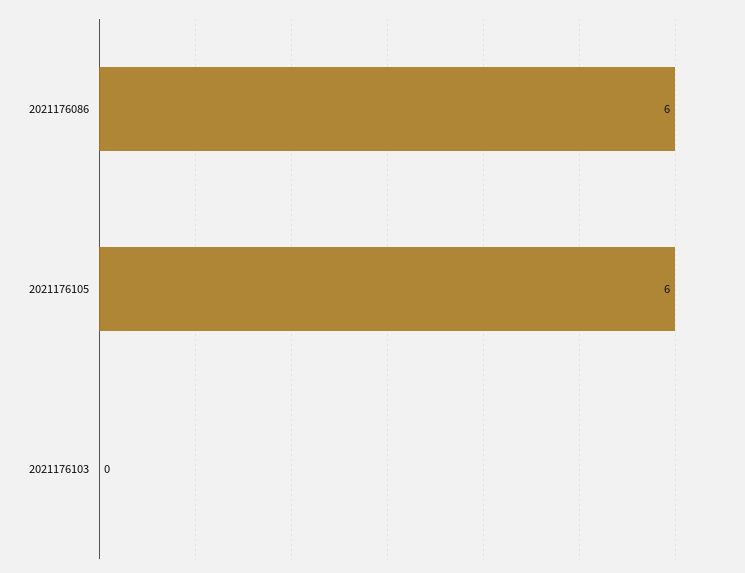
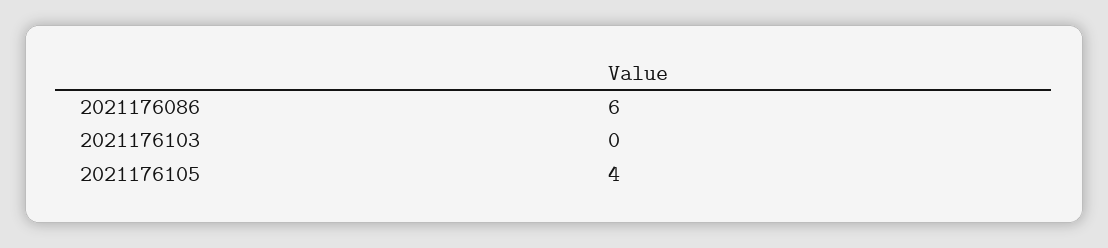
  {
    "2021176086": 6,
-   "2021176105": 6,
+   "2021176105": 4,
    "2021176103": 0
  }

